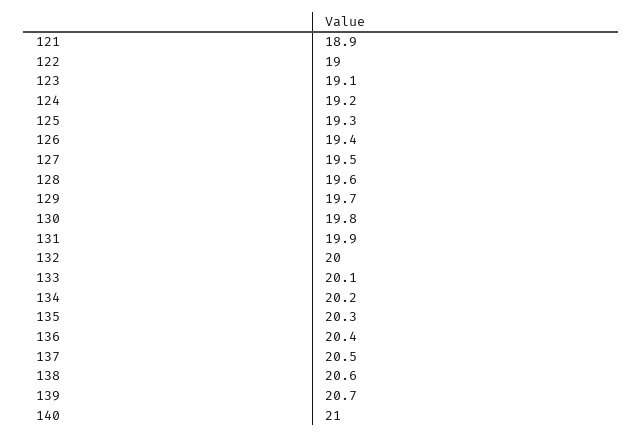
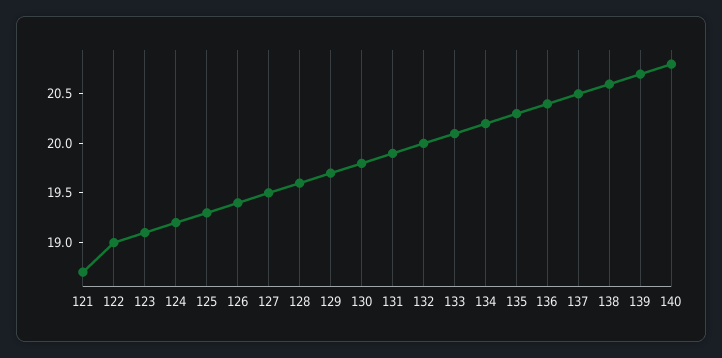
  {
-   "121": 18.9,
+   "121": 18.7,
    "122": 19,
    "123": 19.1,
    "124": 19.2,
    "125": 19.3,
    "126": 19.4,
    "127": 19.5,
    "128": 19.6,
    "129": 19.7,
    "130": 19.8,
    "131": 19.9,
    "132": 20,
    "133": 20.1,
    "134": 20.2,
    "135": 20.3,
    "136": 20.4,
    "137": 20.5,
    "138": 20.6,
    "139": 20.7,
-   "140": 21
+   "140": 20.8
  }

